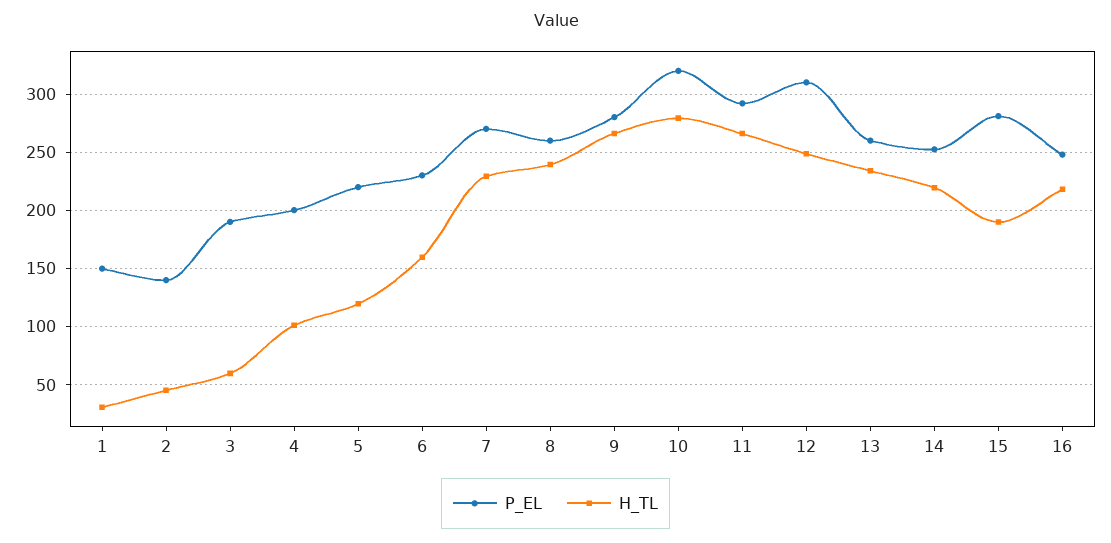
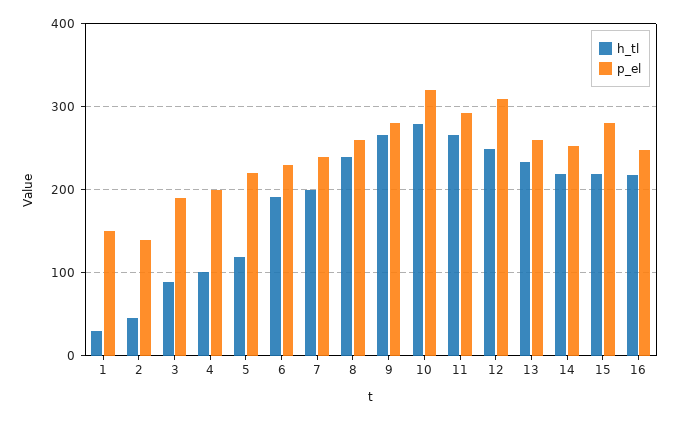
  {
    "P_EL": {
      "1": 150,
      "2": 140,
      "3": 190,
      "4": 200,
      "5": 220,
      "6": 230,
-     "7": 270,
+     "7": 240,
      "8": 260,
      "9": 280,
      "10": 320,
      "11": 290,
      "12": 310,
      "13": 260,
      "14": 250,
      "15": 280,
      "16": 250
    },
    "H_TL": {
      "1": 30,
      "2": 50,
-     "3": 60,
+     "3": 90,
      "4": 100,
      "5": 120,
-     "6": 160,
+     "6": 190,
-     "7": 230,
+     "7": 200,
      "8": 240,
      "9": 270,
      "10": 280,
      "11": 270,
      "12": 250,
      "13": 230,
      "14": 220,
-     "15": 190,
+     "15": 220,
      "16": 220
    }
  }

